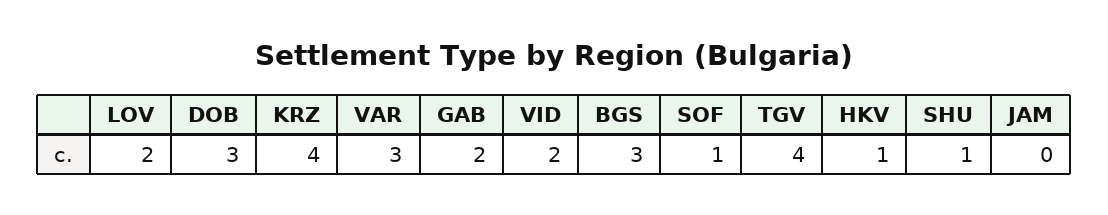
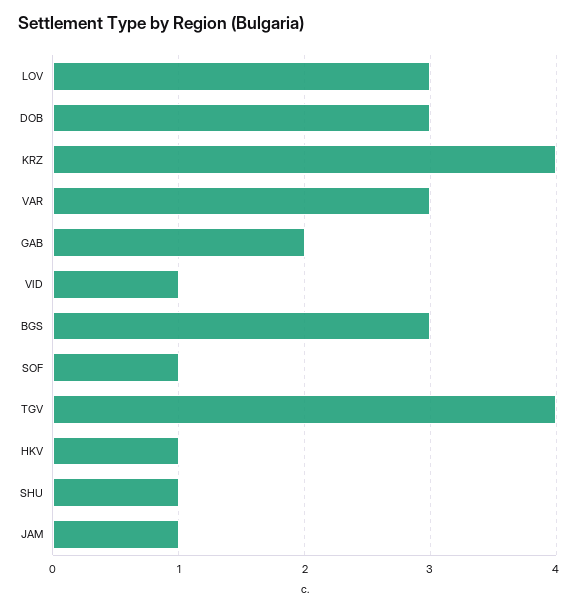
  {
-   "LOV": 2,
+   "LOV": 3,
    "DOB": 3,
    "KRZ": 4,
    "VAR": 3,
    "GAB": 2,
-   "VID": 2,
+   "VID": 1,
    "BGS": 3,
    "SOF": 1,
    "TGV": 4,
    "HKV": 1,
    "SHU": 1,
-   "JAM": 0
+   "JAM": 1
  }

